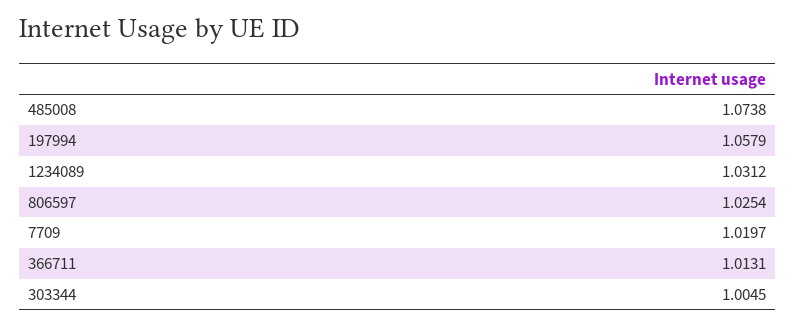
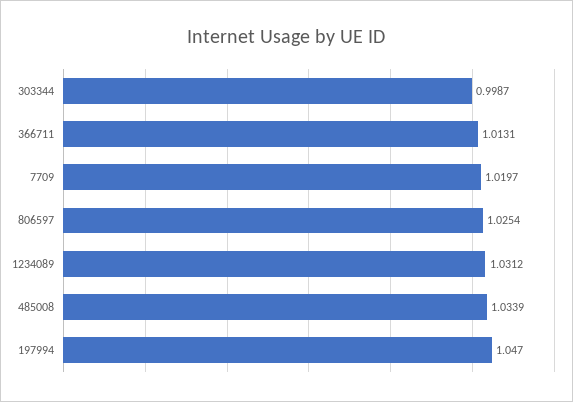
  {
-   "485008": 1.0738,
+   "485008": 1.0339,
-   "197994": 1.0579,
+   "197994": 1.047,
    "1234089": 1.0312,
    "806597": 1.0254,
    "7709": 1.0197,
    "366711": 1.0131,
-   "303344": 1.0045
+   "303344": 0.9987
  }

